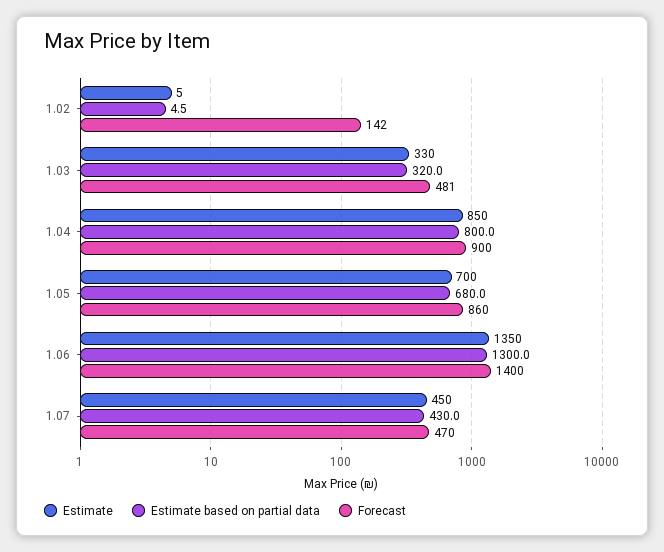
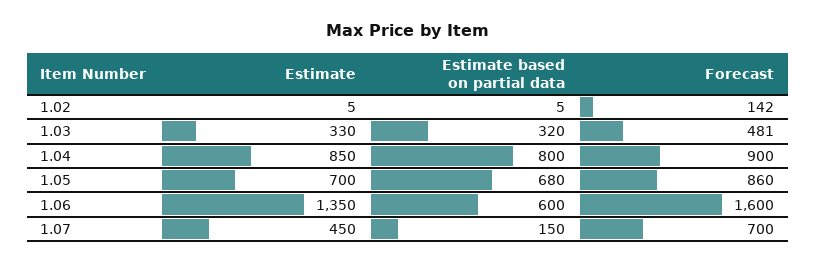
  {
    "Estimate": {
      "1.02": 5,
      "1.03": 330,
      "1.04": 850,
      "1.05": 700,
      "1.06": 1350,
      "1.07": 450
    },
    "Estimate based on partial data": {
      "1.02": 4.5,
      "1.03": 320,
      "1.04": 800,
      "1.05": 680,
-     "1.06": 1300,
+     "1.06": 600,
-     "1.07": 430
+     "1.07": 150
    },
    "Forecast": {
      "1.02": 142,
      "1.03": 481,
      "1.04": 900,
      "1.05": 860,
-     "1.06": 1400,
+     "1.06": 1600,
-     "1.07": 470
+     "1.07": 700
    }
  }

